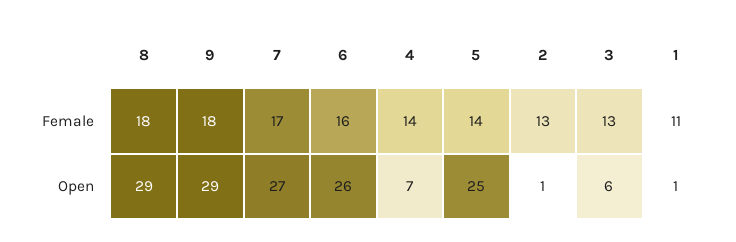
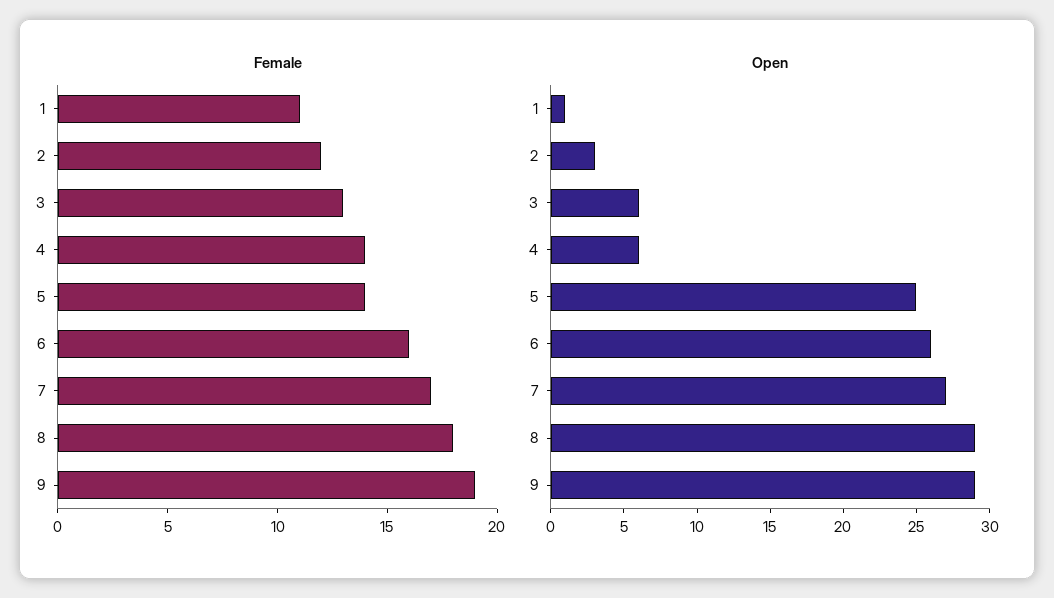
  {
    "Female": {
      "8": 18,
-     "9": 18,
+     "9": 19,
      "7": 17,
      "6": 16,
      "4": 14,
      "5": 14,
-     "2": 13,
+     "2": 12,
      "3": 13,
      "1": 11
    },
    "Open": {
      "8": 29,
      "9": 29,
      "7": 27,
      "6": 26,
-     "4": 7,
+     "4": 6,
      "5": 25,
-     "2": 1,
+     "2": 3,
      "3": 6,
      "1": 1
    }
  }

